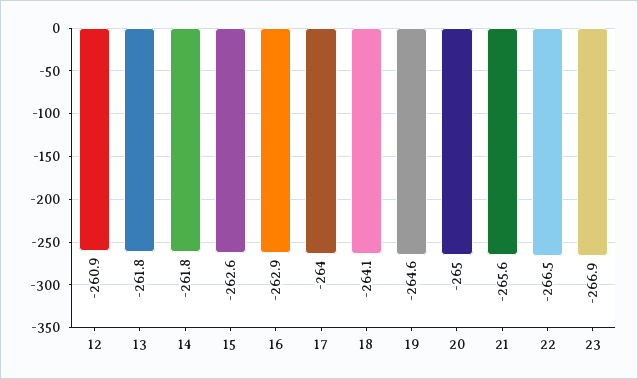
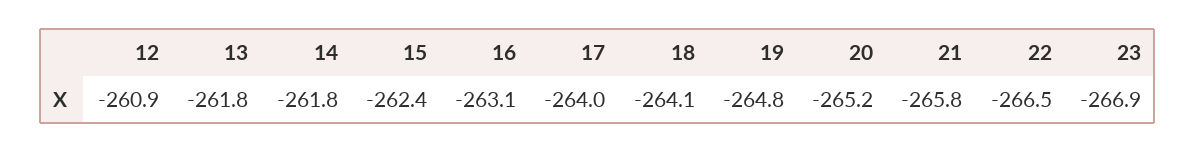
  {
    "12": -260.9,
    "13": -261.8,
    "14": -261.8,
-   "15": -262.6,
+   "15": -262.4,
-   "16": -262.9,
+   "16": -263.1,
    "17": -264,
    "18": -264.1,
-   "19": -264.6,
+   "19": -264.8,
-   "20": -265,
+   "20": -265.2,
-   "21": -265.6,
+   "21": -265.8,
    "22": -266.5,
    "23": -266.9
  }

